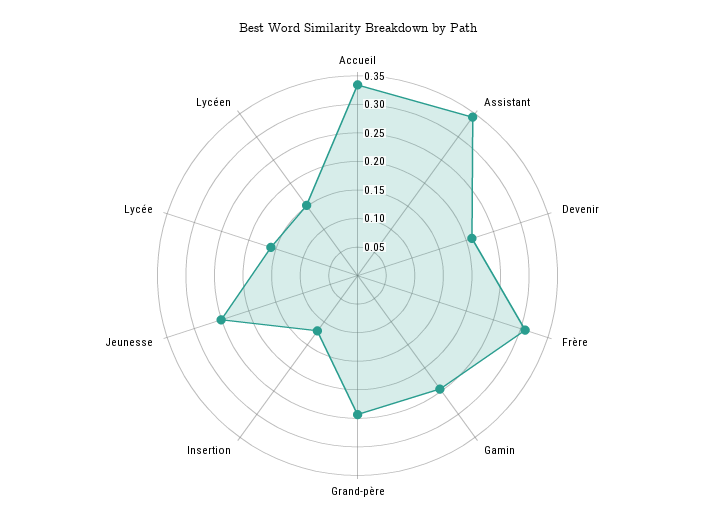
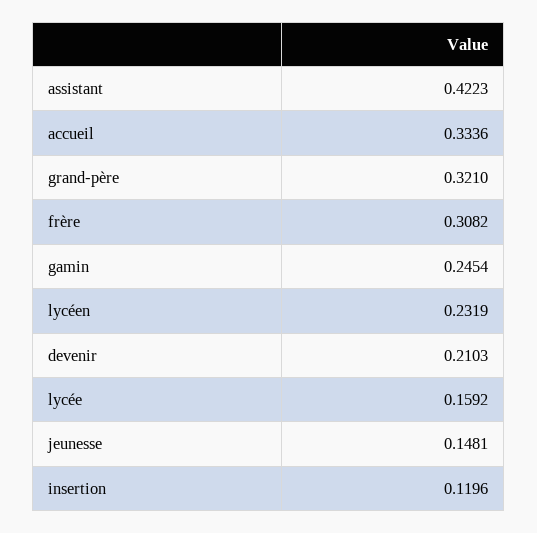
  {
    "Accueil": 0.3336,
-   "Assistant": 0.35,
+   "Assistant": 0.4223,
    "Devenir": 0.2103,
    "Frère": 0.3082,
    "Gamin": 0.2454,
-   "Grand-père": 0.25,
+   "Grand-père": 0.321,
    "Insertion": 0.1196,
-   "Jeunesse": 0.25,
+   "Jeunesse": 0.1481,
    "Lycée": 0.1592,
-   "Lycéen": 0.15
+   "Lycéen": 0.2319
  }

